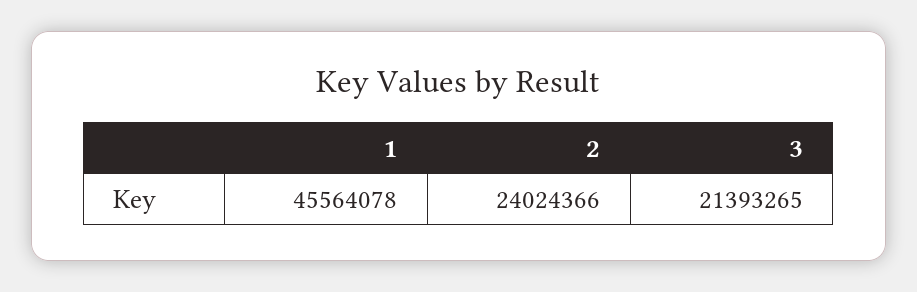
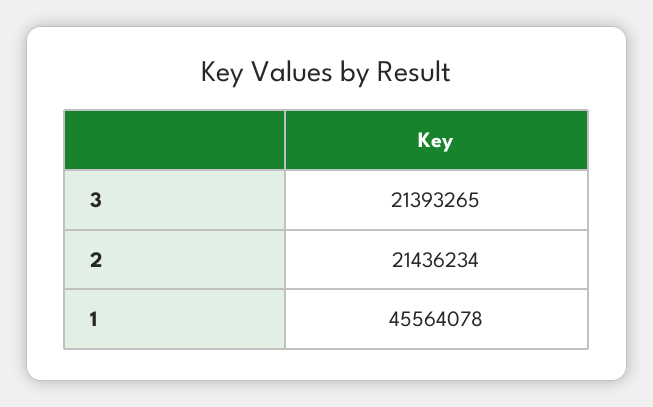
  {
    "1": 45564078,
-   "2": 24024366,
+   "2": 21436234,
    "3": 21393265
  }

